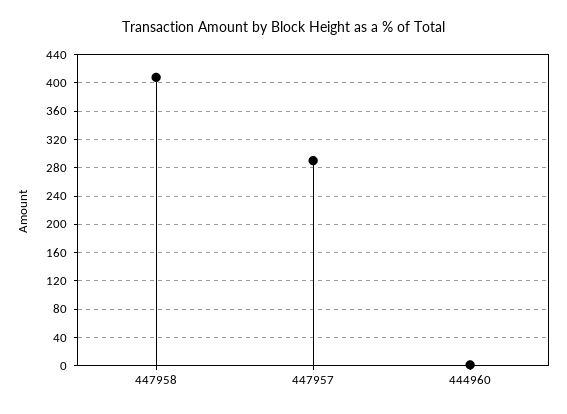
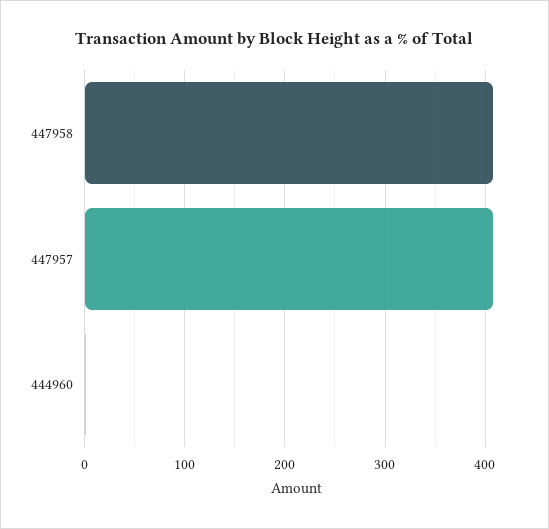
  {
    "447958": 410,
-   "447957": 290,
+   "447957": 410,
    "444960": 0
  }

